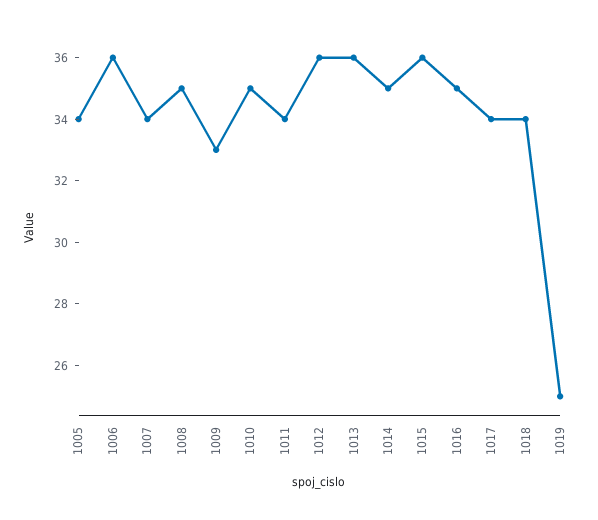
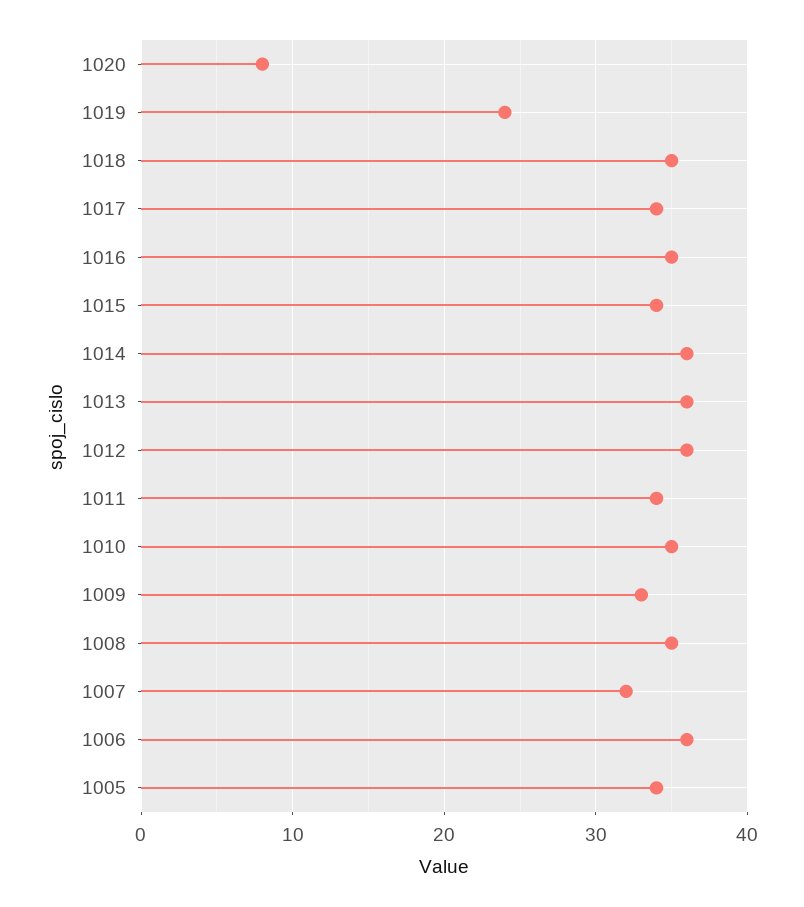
  {
    "1005": 34,
    "1006": 36,
-   "1007": 34,
+   "1007": 32,
    "1008": 35,
    "1009": 33,
    "1010": 35,
    "1011": 34,
    "1012": 36,
    "1013": 36,
-   "1014": 35,
+   "1014": 36,
-   "1015": 36,
+   "1015": 34,
    "1016": 35,
    "1017": 34,
-   "1018": 34,
+   "1018": 35,
-   "1019": 25
+   "1019": 24,
+   "1020": 8
  }

